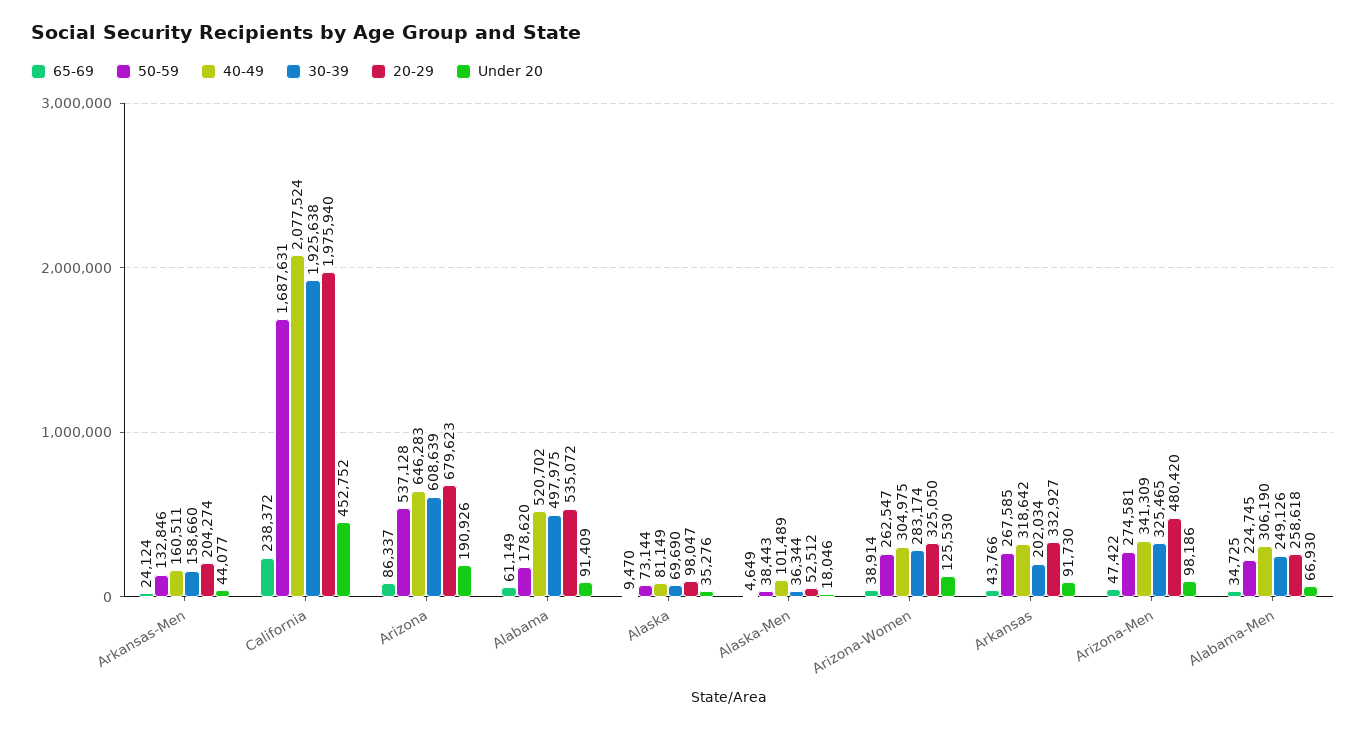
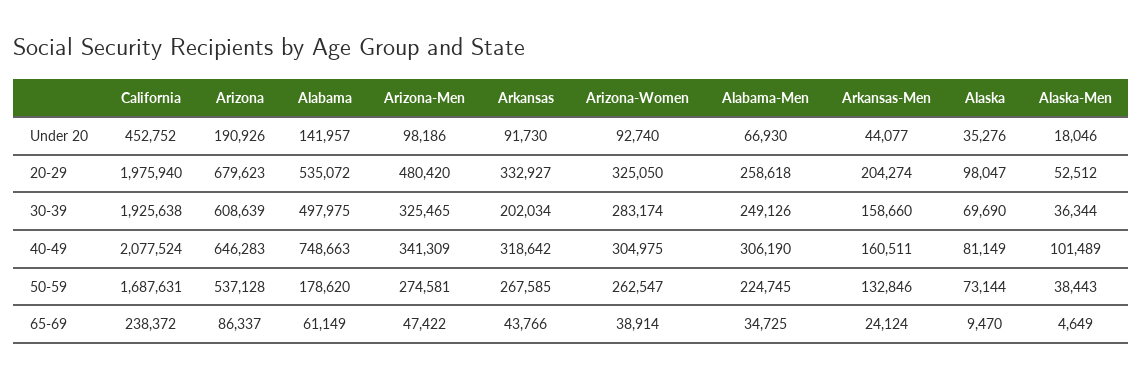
  {
    "65-69": {
      "Arkansas-Men": 24124,
      "California": 238372,
      "Arizona": 86337,
      "Alabama": 61149,
      "Alaska": 9470,
      "Alaska-Men": 4649,
      "Arizona-Women": 38914,
      "Arkansas": 43766,
      "Arizona-Men": 47422,
      "Alabama-Men": 34725
    },
    "50-59": {
      "Arkansas-Men": 132846,
      "California": 1687631,
      "Arizona": 537128,
      "Alabama": 178620,
      "Alaska": 73144,
      "Alaska-Men": 38443,
      "Arizona-Women": 262547,
      "Arkansas": 267585,
      "Arizona-Men": 274581,
      "Alabama-Men": 224745
    },
    "40-49": {
      "Arkansas-Men": 160511,
      "California": 2077524,
      "Arizona": 646283,
-     "Alabama": 520702,
+     "Alabama": 748663,
      "Alaska": 81149,
      "Alaska-Men": 101489,
      "Arizona-Women": 304975,
      "Arkansas": 318642,
      "Arizona-Men": 341309,
      "Alabama-Men": 306190
    },
    "30-39": {
      "Arkansas-Men": 158660,
      "California": 1925638,
      "Arizona": 608639,
      "Alabama": 497975,
      "Alaska": 69690,
      "Alaska-Men": 36344,
      "Arizona-Women": 283174,
      "Arkansas": 202034,
      "Arizona-Men": 325465,
      "Alabama-Men": 249126
    },
    "20-29": {
      "Arkansas-Men": 204274,
      "California": 1975940,
      "Arizona": 679623,
      "Alabama": 535072,
      "Alaska": 98047,
      "Alaska-Men": 52512,
      "Arizona-Women": 325050,
      "Arkansas": 332927,
      "Arizona-Men": 480420,
      "Alabama-Men": 258618
    },
    "Under 20": {
      "Arkansas-Men": 44077,
      "California": 452752,
      "Arizona": 190926,
-     "Alabama": 91409,
+     "Alabama": 141957,
      "Alaska": 35276,
      "Alaska-Men": 18046,
-     "Arizona-Women": 125530,
+     "Arizona-Women": 92740,
      "Arkansas": 91730,
      "Arizona-Men": 98186,
      "Alabama-Men": 66930
    }
  }

